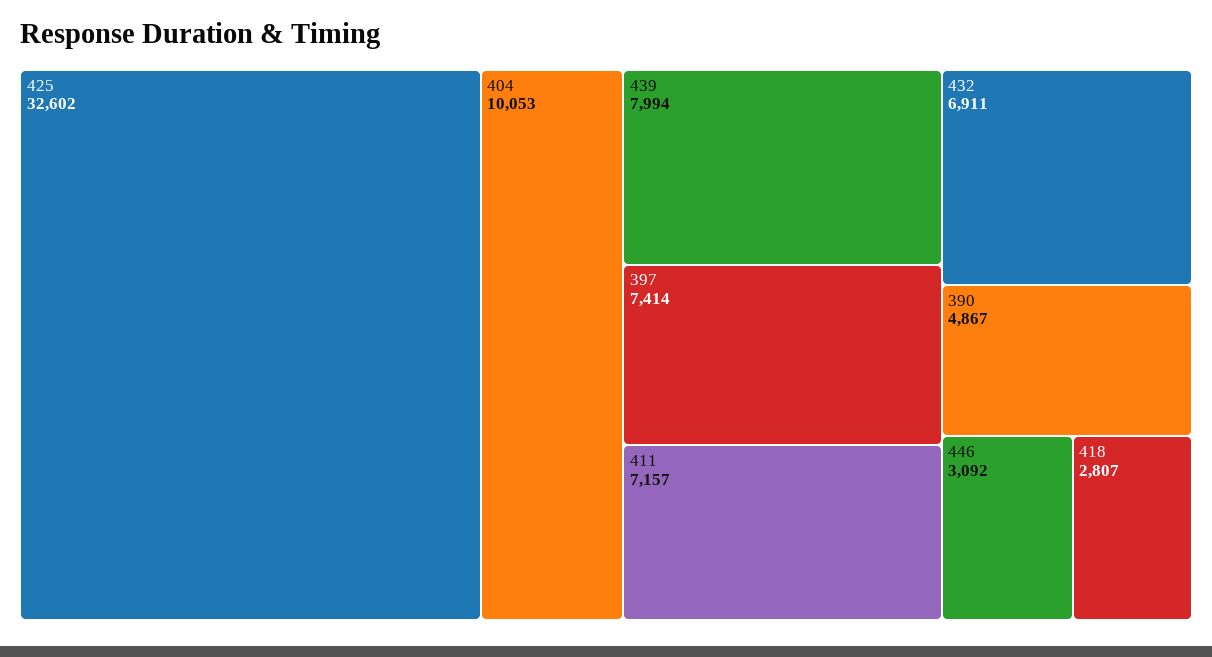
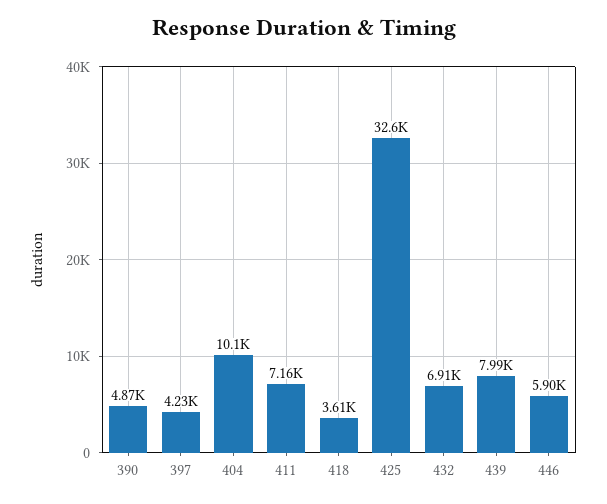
  {
    "425": 32602,
    "404": 10053,
    "439": 7994,
-   "397": 7414,
+   "397": 4230,
    "411": 7157,
    "432": 6911,
    "390": 4867,
-   "446": 3092,
+   "446": 5900,
-   "418": 2807
+   "418": 3610
  }

